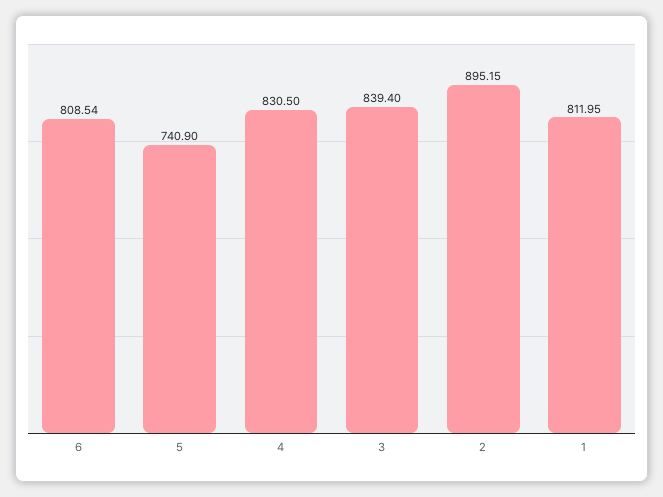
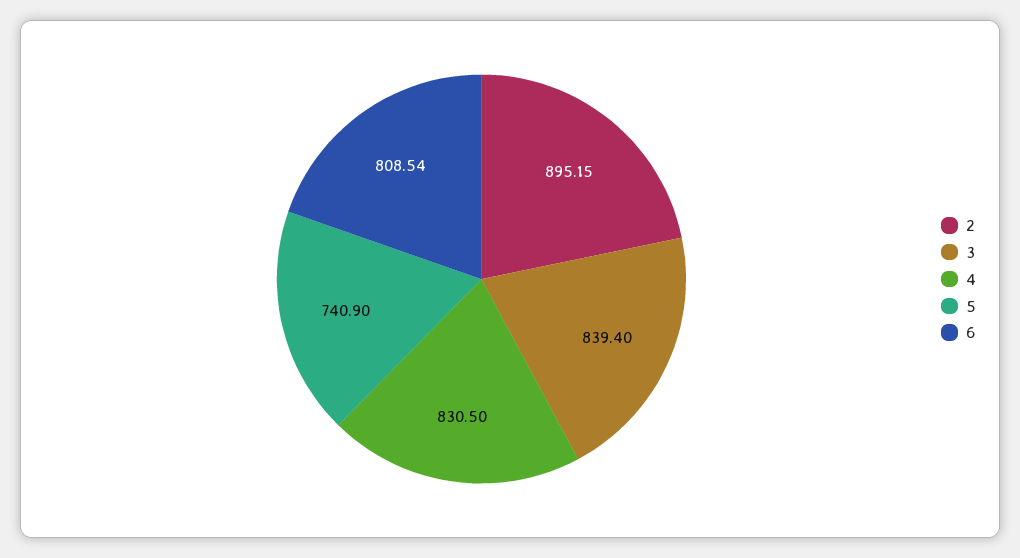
  {
    "6": 808.54,
    "5": 740.9,
    "4": 830.5,
    "3": 839.4,
-   "2": 895.15,
+   "2": 895.15
-   "1": 811.95
  }

